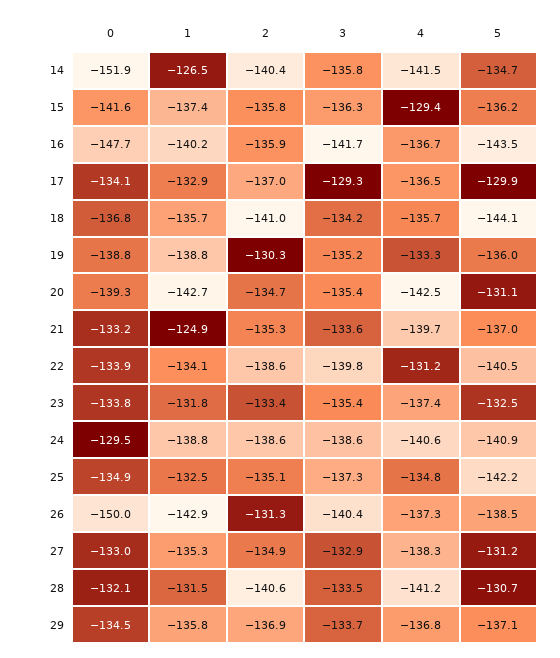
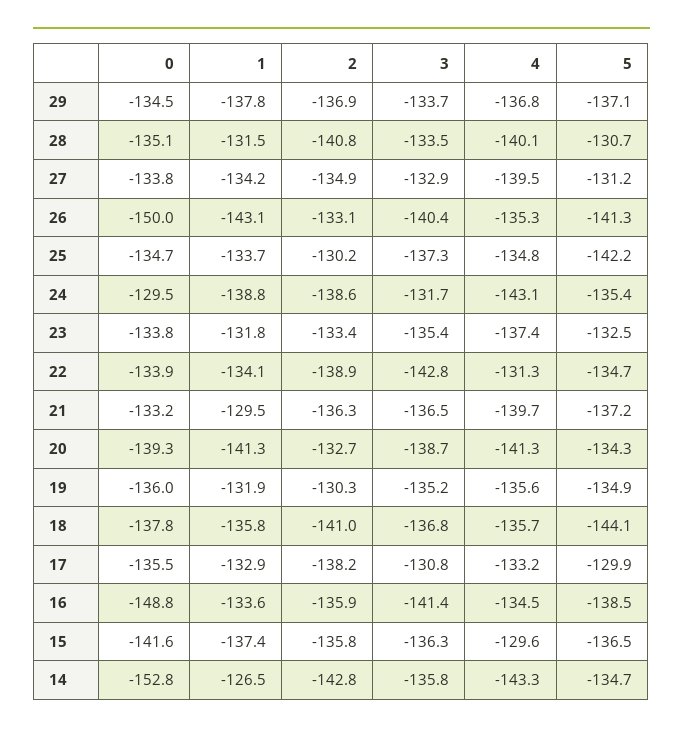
  {
    "0": {
-     "14": -151.9,
+     "14": -152.8,
      "15": -141.6,
-     "16": -147.7,
+     "16": -148.8,
-     "17": -134.1,
+     "17": -135.5,
-     "18": -136.8,
+     "18": -137.8,
-     "19": -138.8,
+     "19": -136,
      "20": -139.3,
      "21": -133.2,
      "22": -133.9,
      "23": -133.8,
      "24": -129.5,
-     "25": -134.9,
+     "25": -134.7,
      "26": -150,
-     "27": -133,
+     "27": -133.8,
-     "28": -132.1,
+     "28": -135.1,
      "29": -134.5
    },
    "1": {
      "14": -126.5,
      "15": -137.4,
-     "16": -140.2,
+     "16": -133.6,
      "17": -132.9,
-     "18": -135.7,
+     "18": -135.8,
-     "19": -138.8,
+     "19": -131.9,
-     "20": -142.7,
+     "20": -141.3,
-     "21": -124.9,
+     "21": -129.5,
      "22": -134.1,
      "23": -131.8,
      "24": -138.8,
-     "25": -132.5,
+     "25": -133.7,
-     "26": -142.9,
+     "26": -143.1,
-     "27": -135.3,
+     "27": -134.2,
      "28": -131.5,
-     "29": -135.8
+     "29": -137.8
    },
    "2": {
-     "14": -140.4,
+     "14": -142.8,
      "15": -135.8,
      "16": -135.9,
-     "17": -137,
+     "17": -138.2,
      "18": -141,
      "19": -130.3,
-     "20": -134.7,
+     "20": -132.7,
-     "21": -135.3,
+     "21": -136.3,
-     "22": -138.6,
+     "22": -138.9,
      "23": -133.4,
      "24": -138.6,
-     "25": -135.1,
+     "25": -130.2,
-     "26": -131.3,
+     "26": -133.1,
      "27": -134.9,
-     "28": -140.6,
+     "28": -140.8,
      "29": -136.9
    },
    "3": {
      "14": -135.8,
      "15": -136.3,
-     "16": -141.7,
+     "16": -141.4,
-     "17": -129.3,
+     "17": -130.8,
-     "18": -134.2,
+     "18": -136.8,
      "19": -135.2,
-     "20": -135.4,
+     "20": -138.7,
-     "21": -133.6,
+     "21": -136.5,
-     "22": -139.8,
+     "22": -142.8,
      "23": -135.4,
-     "24": -138.6,
+     "24": -131.7,
      "25": -137.3,
      "26": -140.4,
      "27": -132.9,
      "28": -133.5,
      "29": -133.7
    },
    "4": {
-     "14": -141.5,
+     "14": -143.3,
-     "15": -129.4,
+     "15": -129.6,
-     "16": -136.7,
+     "16": -134.5,
-     "17": -136.5,
+     "17": -133.2,
      "18": -135.7,
-     "19": -133.3,
+     "19": -135.6,
-     "20": -142.5,
+     "20": -141.3,
      "21": -139.7,
-     "22": -131.2,
+     "22": -131.3,
      "23": -137.4,
-     "24": -140.6,
+     "24": -143.1,
      "25": -134.8,
-     "26": -137.3,
+     "26": -135.3,
-     "27": -138.3,
+     "27": -139.5,
-     "28": -141.2,
+     "28": -140.1,
      "29": -136.8
    },
    "5": {
      "14": -134.7,
-     "15": -136.2,
+     "15": -136.5,
-     "16": -143.5,
+     "16": -138.5,
      "17": -129.9,
      "18": -144.1,
-     "19": -136,
+     "19": -134.9,
-     "20": -131.1,
+     "20": -134.3,
-     "21": -137,
+     "21": -137.2,
-     "22": -140.5,
+     "22": -134.7,
      "23": -132.5,
-     "24": -140.9,
+     "24": -135.4,
      "25": -142.2,
-     "26": -138.5,
+     "26": -141.3,
      "27": -131.2,
      "28": -130.7,
      "29": -137.1
    }
  }

